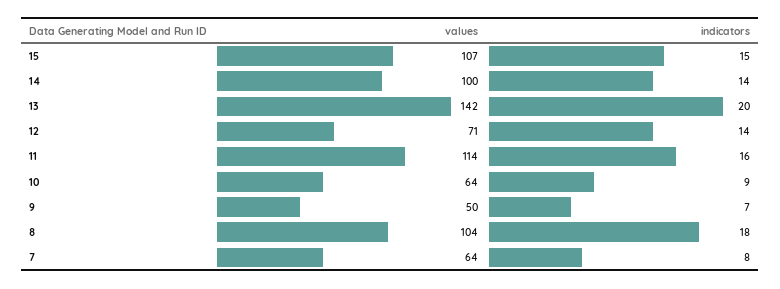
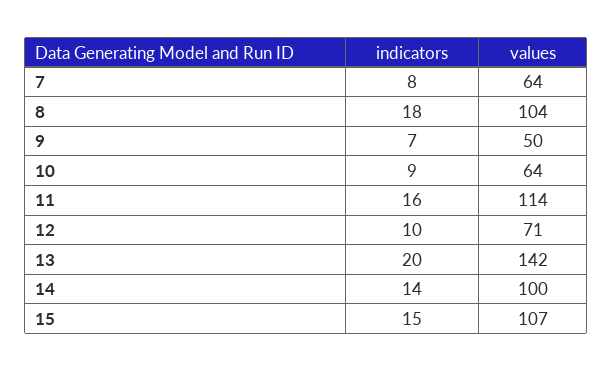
  {
    "values": {
      "15": 107,
      "14": 100,
      "13": 142,
      "12": 71,
      "11": 114,
      "10": 64,
      "9": 50,
      "8": 104,
      "7": 64
    },
    "indicators": {
      "15": 15,
      "14": 14,
      "13": 20,
-     "12": 14,
+     "12": 10,
      "11": 16,
      "10": 9,
      "9": 7,
      "8": 18,
      "7": 8
    }
  }

